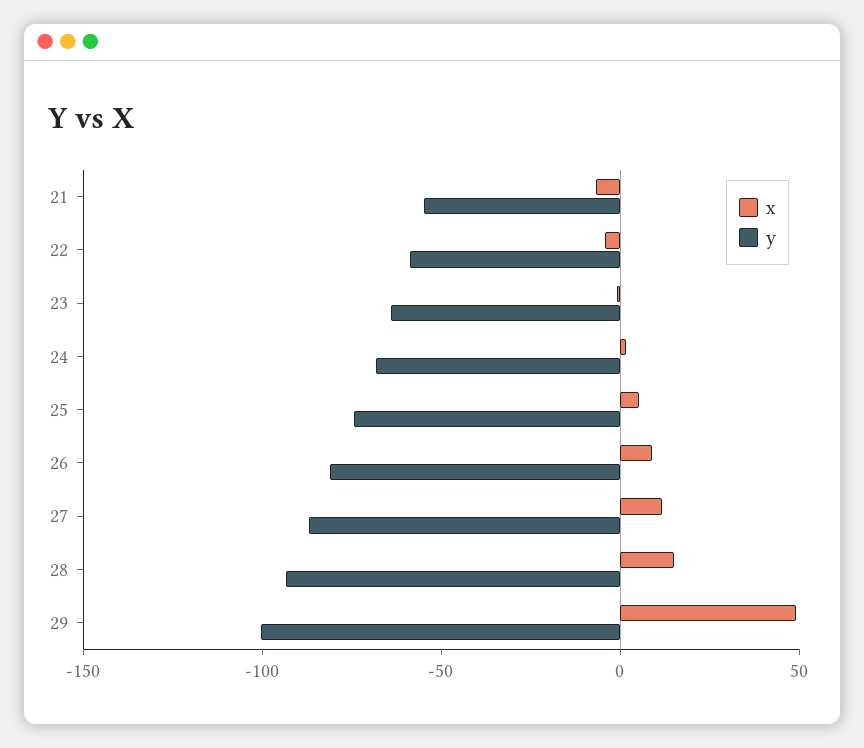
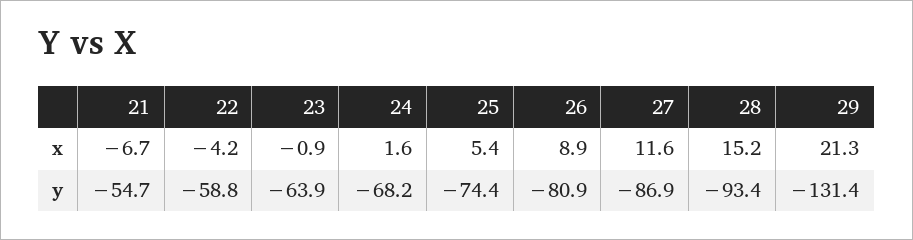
  {
    "x": {
      "21": -6.7,
      "22": -4.2,
      "23": -0.9,
      "24": 1.6,
      "25": 5.4,
      "26": 8.9,
      "27": 11.6,
      "28": 15.2,
-     "29": 50
+     "29": 21.3
    },
    "y": {
      "21": -54.7,
      "22": -58.8,
      "23": -63.9,
      "24": -68.2,
      "25": -74.4,
      "26": -80.9,
      "27": -86.9,
      "28": -93.4,
-     "29": -100
+     "29": -131.4
    }
  }

